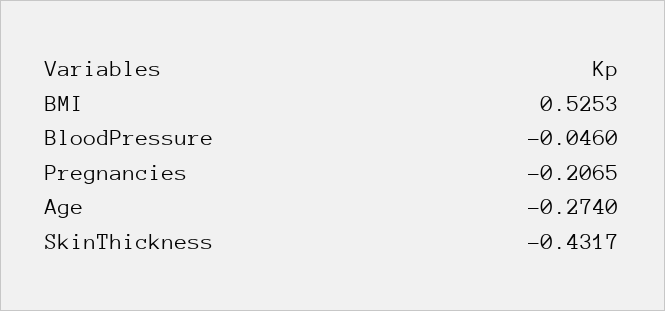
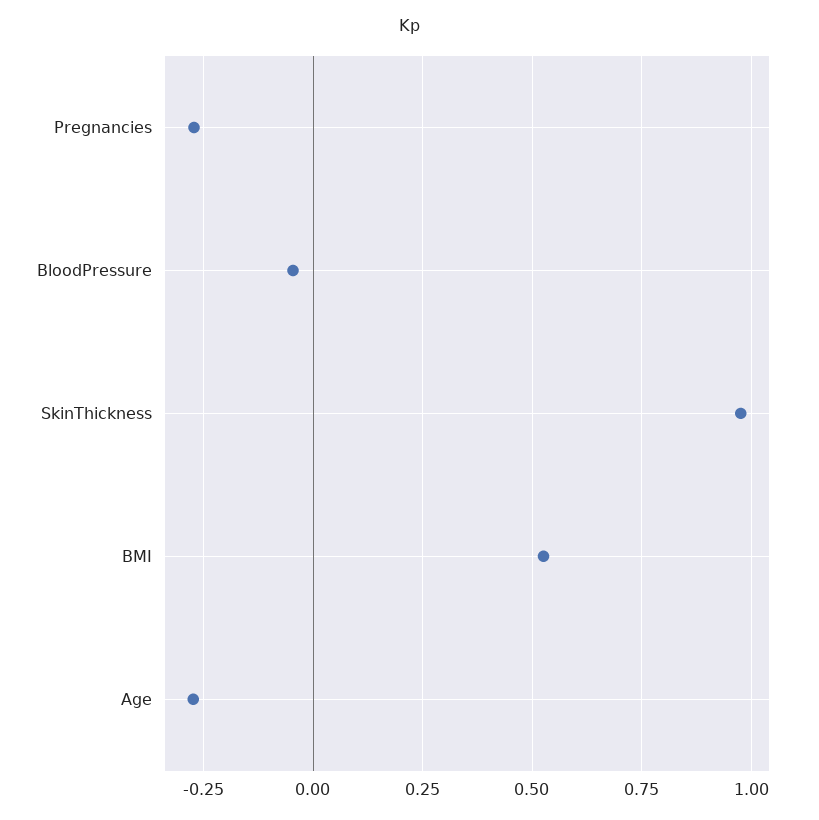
  {
    "BMI": 0.5253,
    "BloodPressure": -0.046,
-   "Pregnancies": -0.2065,
+   "Pregnancies": -0.275,
    "Age": -0.274,
-   "SkinThickness": -0.4317
+   "SkinThickness": 0.975
  }

